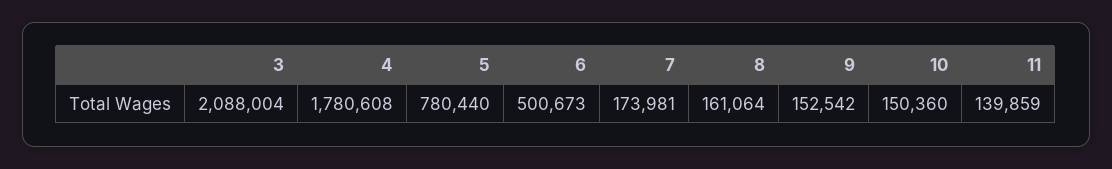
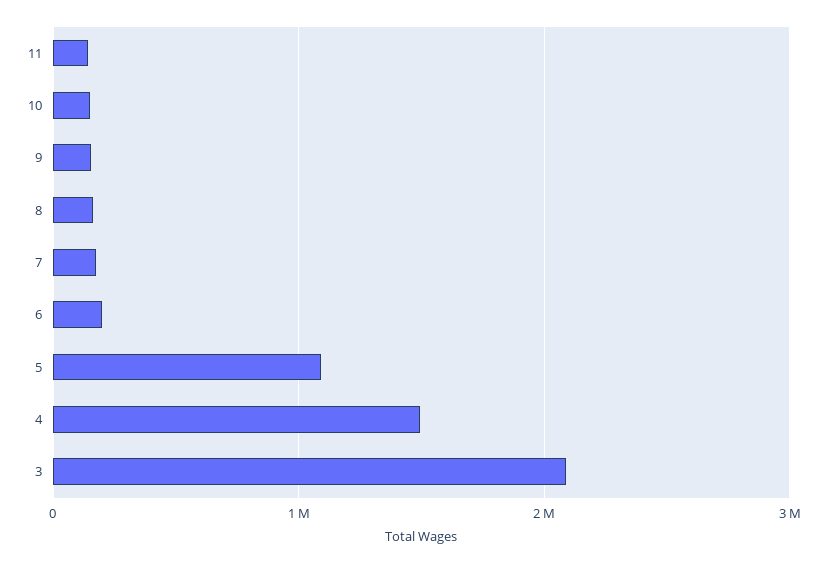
  {
    "3": 2088004,
-   "4": 1780608,
+   "4": 1500000,
-   "5": 780440,
+   "5": 1100000,
-   "6": 500673,
+   "6": 200000,
    "7": 173981,
    "8": 161064,
    "9": 152542,
    "10": 150360,
    "11": 139859
  }

